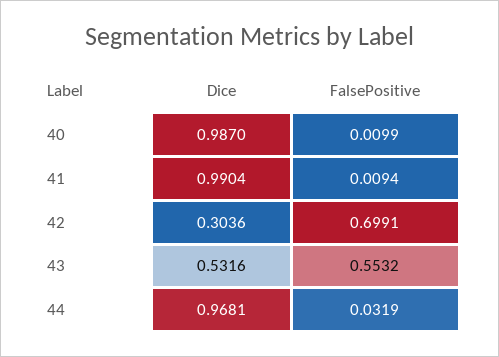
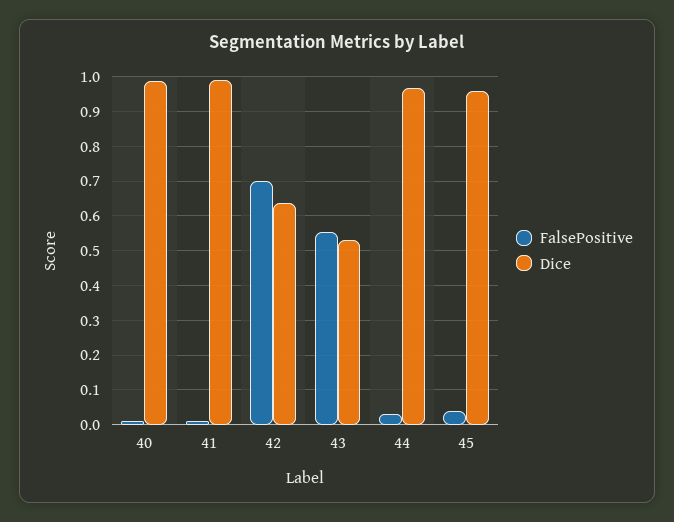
  {
    "Dice": {
      "40": 0.987,
      "41": 0.9904,
-     "42": 0.3036,
+     "42": 0.64,
      "43": 0.5316,
-     "44": 0.9681
+     "44": 0.9681,
+     "45": 0.96
    },
    "FalsePositive": {
      "40": 0.0099,
      "41": 0.0094,
      "42": 0.6991,
      "43": 0.5532,
-     "44": 0.0319
+     "44": 0.0319,
+     "45": 0.04
    }
  }

